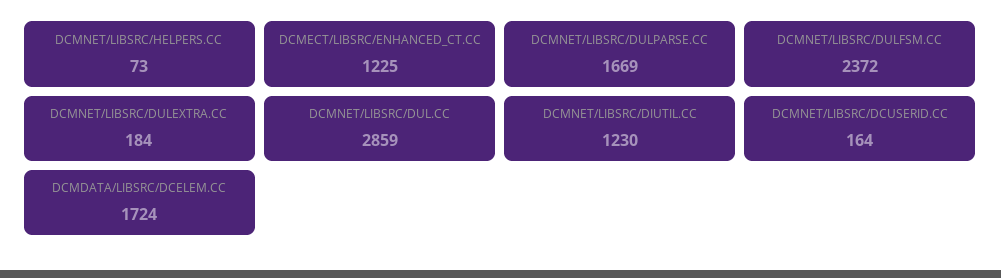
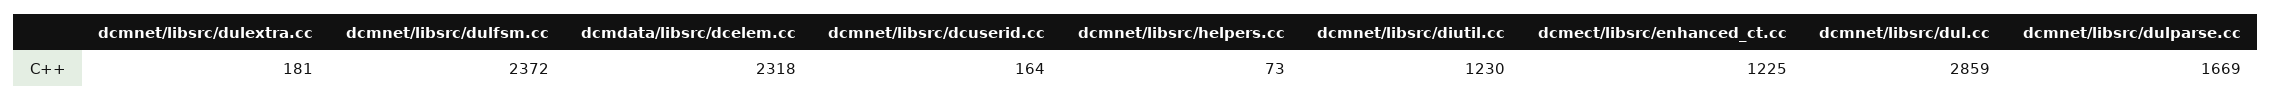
  {
    "DCMNET/LIBSRC/HELPERS.CC": 73,
    "DCMECT/LIBSRC/ENHANCED_CT.CC": 1225,
    "DCMNET/LIBSRC/DULPARSE.CC": 1669,
    "DCMNET/LIBSRC/DULFSM.CC": 2372,
-   "DCMNET/LIBSRC/DULEXTRA.CC": 184,
+   "DCMNET/LIBSRC/DULEXTRA.CC": 181,
    "DCMNET/LIBSRC/DUL.CC": 2859,
    "DCMNET/LIBSRC/DIUTIL.CC": 1230,
    "DCMNET/LIBSRC/DCUSERID.CC": 164,
-   "DCMDATA/LIBSRC/DCELEM.CC": 1724
+   "DCMDATA/LIBSRC/DCELEM.CC": 2318
  }

